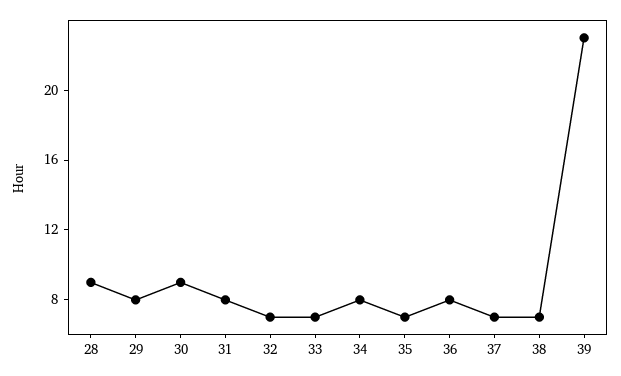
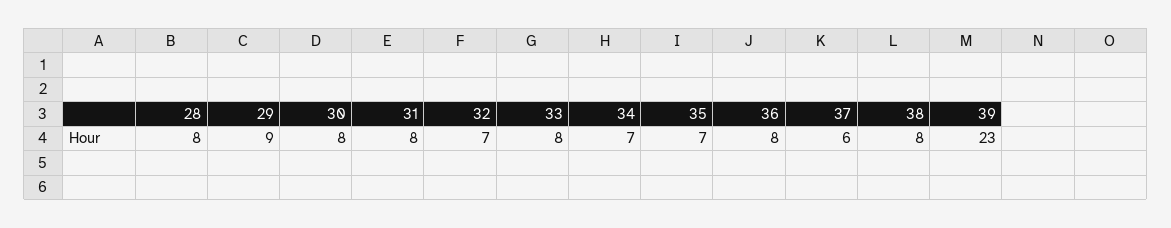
  {
-   "28": 9,
+   "28": 8,
-   "29": 8,
+   "29": 9,
-   "30": 9,
+   "30": 8,
    "31": 8,
    "32": 7,
-   "33": 7,
+   "33": 8,
-   "34": 8,
+   "34": 7,
    "35": 7,
    "36": 8,
-   "37": 7,
+   "37": 6,
-   "38": 7,
+   "38": 8,
    "39": 23
  }

